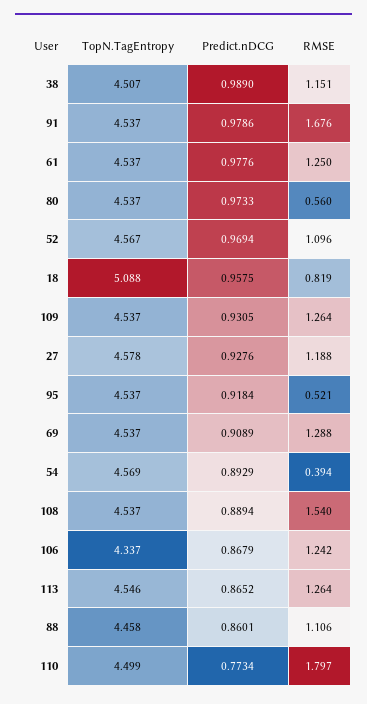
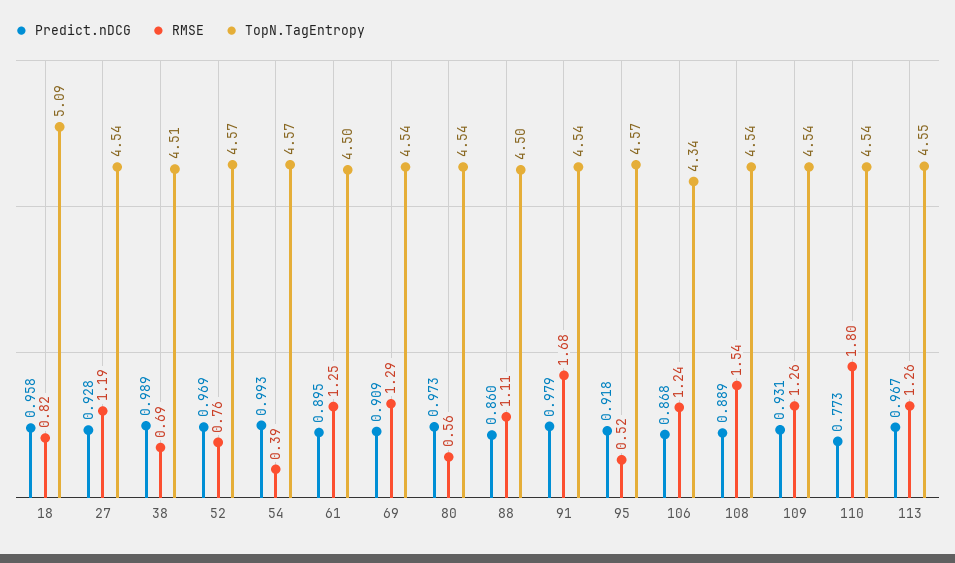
  {
    "TopN.TagEntropy": {
      "38": 4.507,
      "91": 4.537,
-     "61": 4.537,
+     "61": 4.5,
      "80": 4.537,
      "52": 4.567,
      "18": 5.088,
      "109": 4.537,
-     "27": 4.578,
+     "27": 4.54,
-     "95": 4.537,
+     "95": 4.57,
      "69": 4.537,
      "54": 4.569,
      "108": 4.537,
      "106": 4.337,
      "113": 4.546,
-     "88": 4.458,
+     "88": 4.5,
-     "110": 4.499
+     "110": 4.54
    },
    "Predict.nDCG": {
      "38": 0.989,
      "91": 0.9786,
-     "61": 0.9776,
+     "61": 0.895,
      "80": 0.9733,
      "52": 0.9694,
      "18": 0.9575,
      "109": 0.9305,
      "27": 0.9276,
      "95": 0.9184,
      "69": 0.9089,
-     "54": 0.8929,
+     "54": 0.993,
      "108": 0.8894,
      "106": 0.8679,
-     "113": 0.8652,
+     "113": 0.967,
      "88": 0.8601,
      "110": 0.7734
    },
    "RMSE": {
-     "38": 1.151,
+     "38": 0.69,
      "91": 1.676,
      "61": 1.25,
      "80": 0.56,
-     "52": 1.096,
+     "52": 0.76,
      "18": 0.819,
      "109": 1.264,
      "27": 1.188,
      "95": 0.521,
      "69": 1.288,
      "54": 0.394,
      "108": 1.54,
      "106": 1.242,
      "113": 1.264,
      "88": 1.106,
      "110": 1.797
    }
  }

